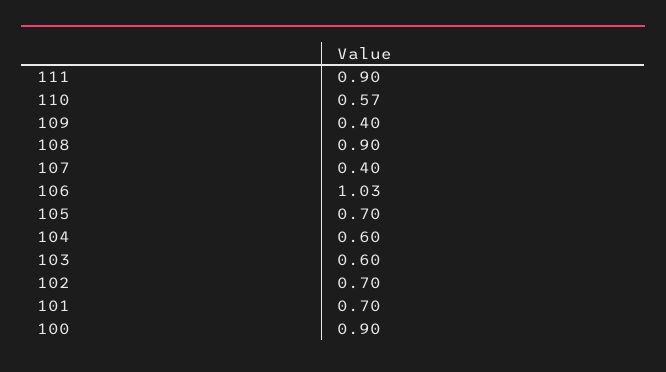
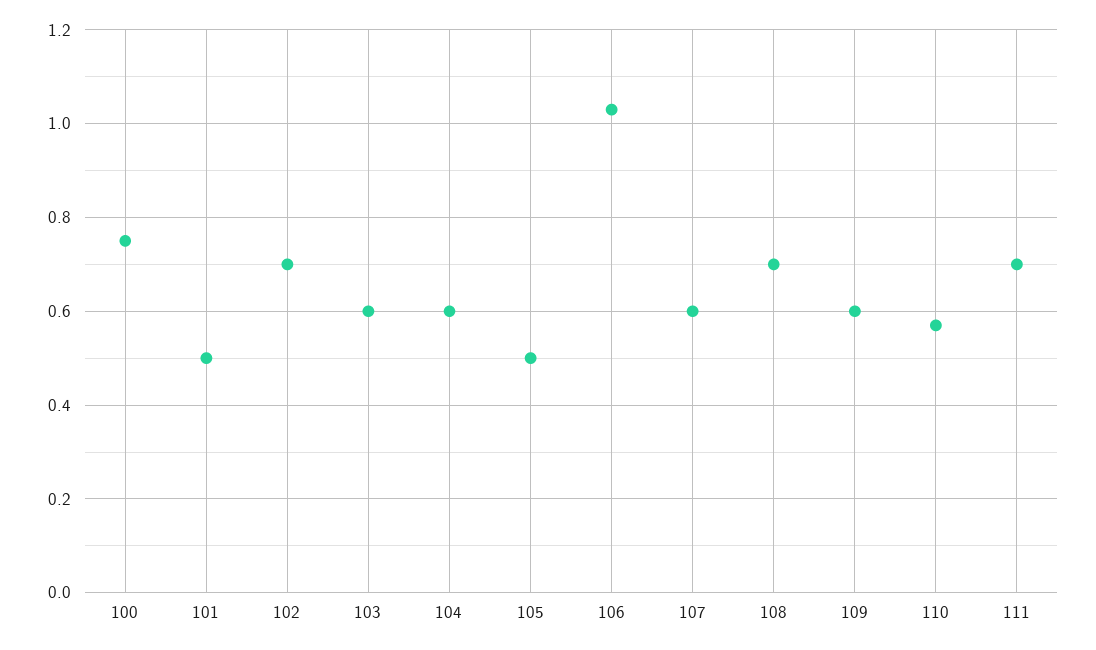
  {
-   "111": 0.9,
+   "111": 0.7,
    "110": 0.57,
-   "109": 0.4,
+   "109": 0.6,
-   "108": 0.9,
+   "108": 0.7,
-   "107": 0.4,
+   "107": 0.6,
    "106": 1.03,
-   "105": 0.7,
+   "105": 0.5,
    "104": 0.6,
    "103": 0.6,
    "102": 0.7,
-   "101": 0.7,
+   "101": 0.5,
-   "100": 0.9
+   "100": 0.75
  }

